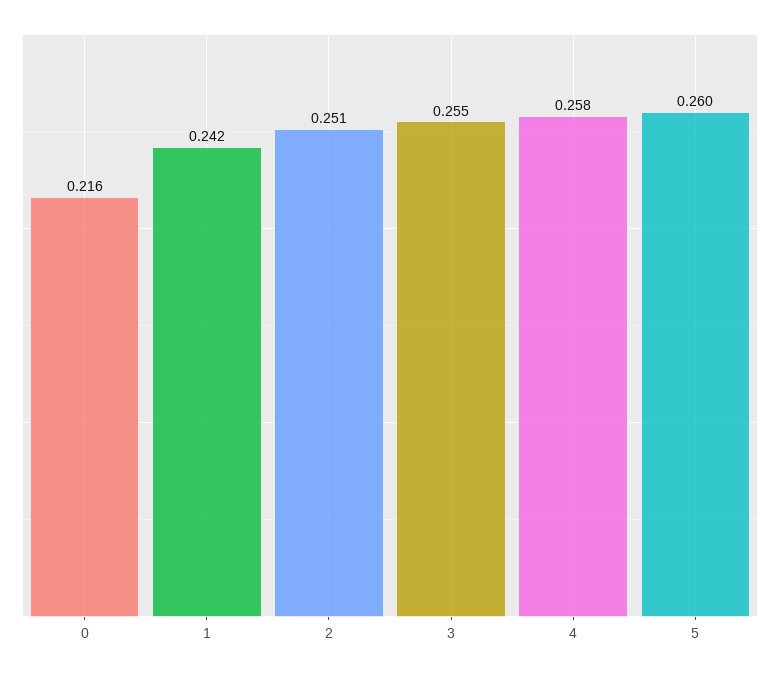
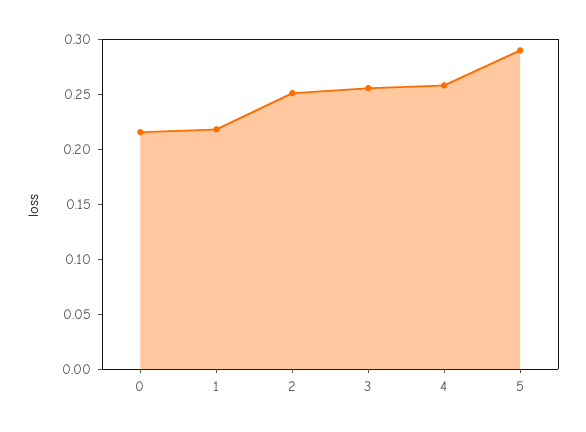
  {
    "0": 0.216,
-   "1": 0.242,
+   "1": 0.22,
    "2": 0.251,
    "3": 0.255,
    "4": 0.258,
-   "5": 0.26
+   "5": 0.29
  }

